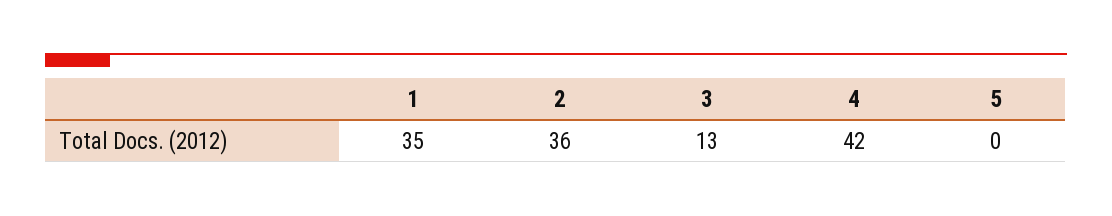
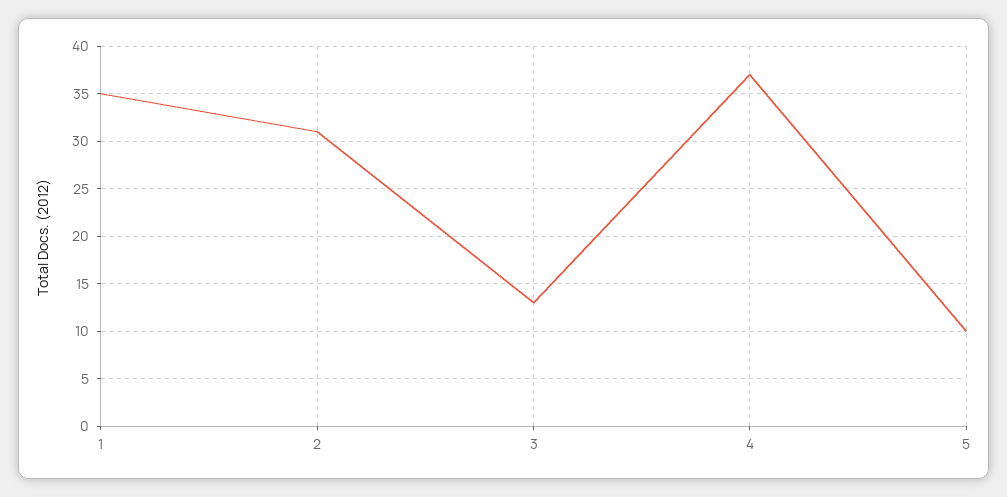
  {
    "1": 35,
-   "2": 36,
+   "2": 31,
    "3": 13,
-   "4": 42,
+   "4": 37,
-   "5": 0
+   "5": 10
  }

